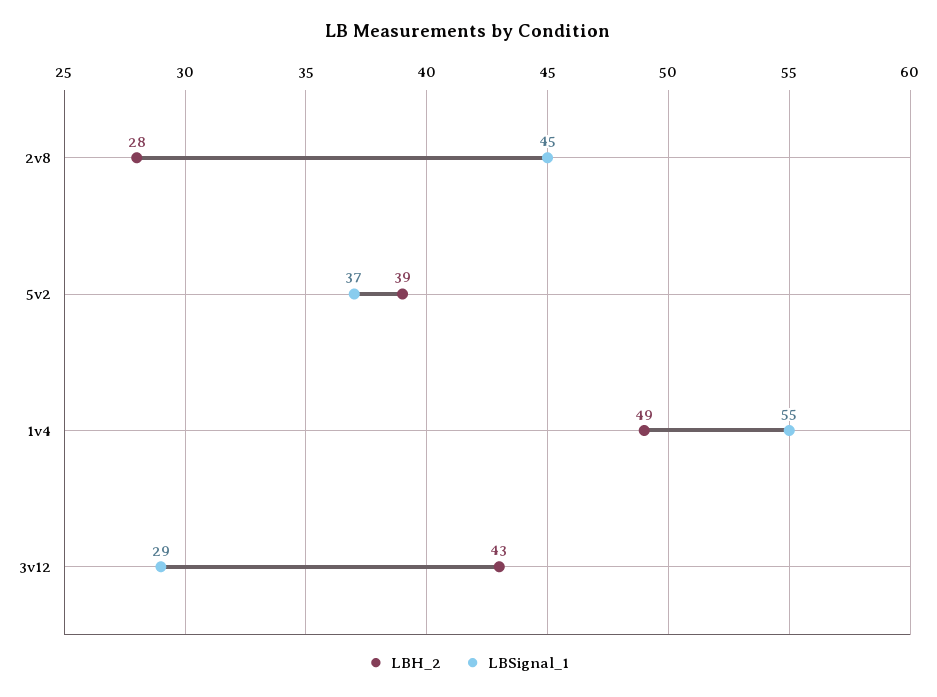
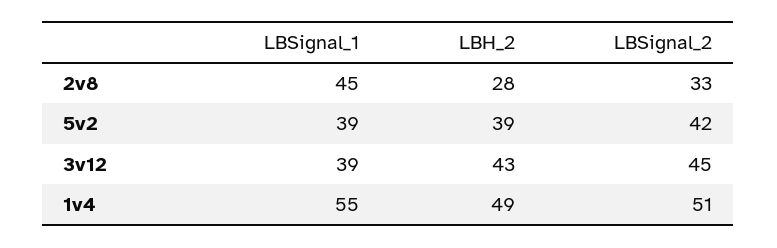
  {
    "LBH_2": {
      "2v8": 28,
      "5v2": 39,
      "1v4": 49,
      "3v12": 43
    },
    "LBSignal_1": {
      "2v8": 45,
-     "5v2": 37,
+     "5v2": 39,
      "1v4": 55,
-     "3v12": 29
+     "3v12": 39
-   }
+   },
+   "LBSignal_2": {
+     "2v8": 33,
+     "5v2": 42,
+     "3v12": 45,
+     "1v4": 51
+   }
  }

